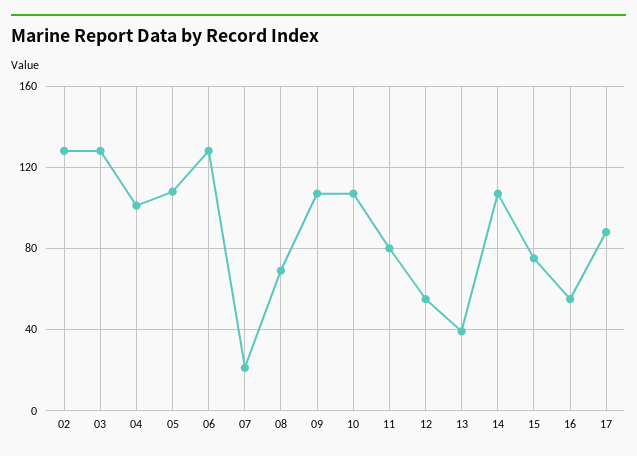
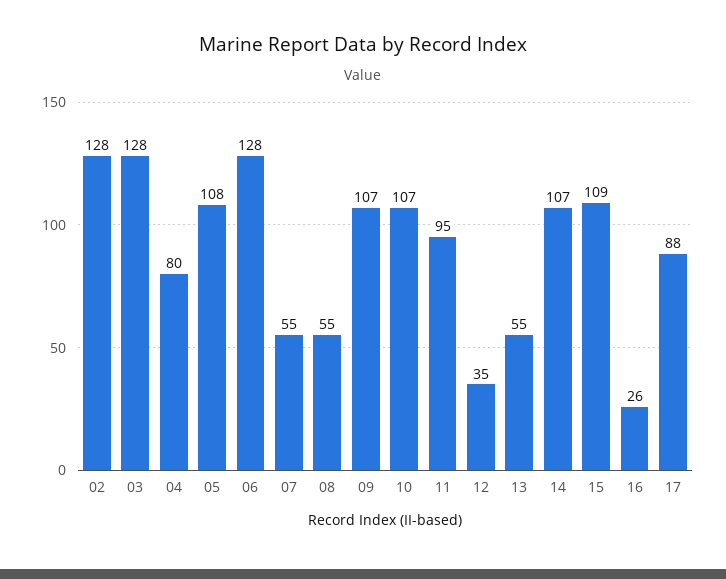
  {
    "02": 128,
    "03": 128,
-   "04": 100,
+   "04": 80,
    "05": 108,
    "06": 128,
-   "07": 20,
+   "07": 55,
-   "08": 70,
+   "08": 55,
    "09": 107,
    "10": 107,
-   "11": 80,
+   "11": 95,
-   "12": 55,
+   "12": 35,
-   "13": 40,
+   "13": 55,
    "14": 107,
-   "15": 75,
+   "15": 109,
-   "16": 55,
+   "16": 26,
    "17": 88
  }

